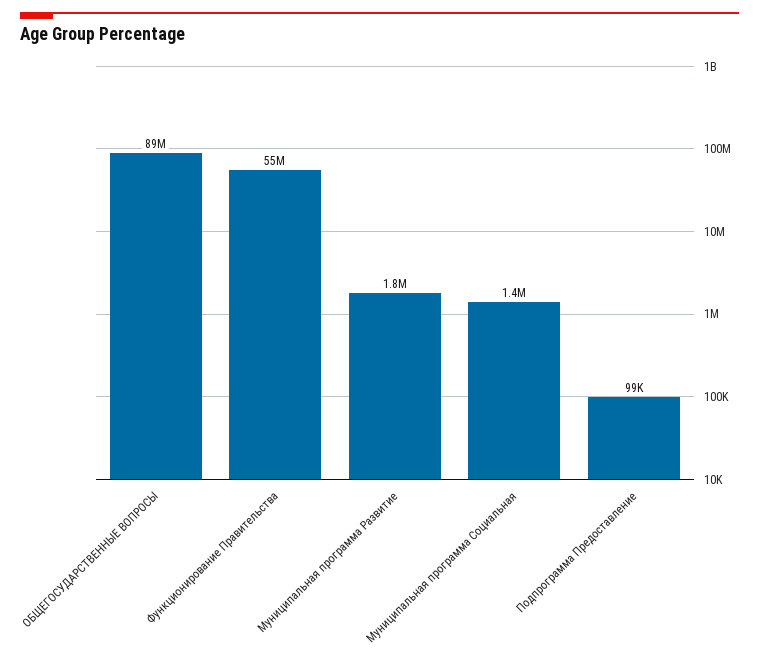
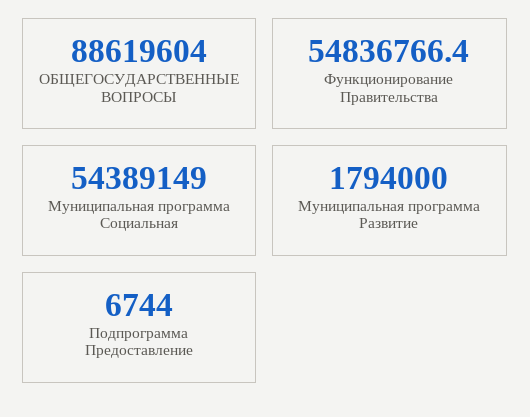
  {
    "ОБЩЕГОСУДАРСТВЕННЫЕ ВОПРОСЫ": 88619604,
    "Функционирование Правительства": 54836766.4,
    "Муниципальная программа Развитие": 1794000,
-   "Муниципальная программа Социальная": 1400000,
+   "Муниципальная программа Социальная": 54389149,
-   "Подпрограмма Предоставление": 99000
+   "Подпрограмма Предоставление": 6744
  }

